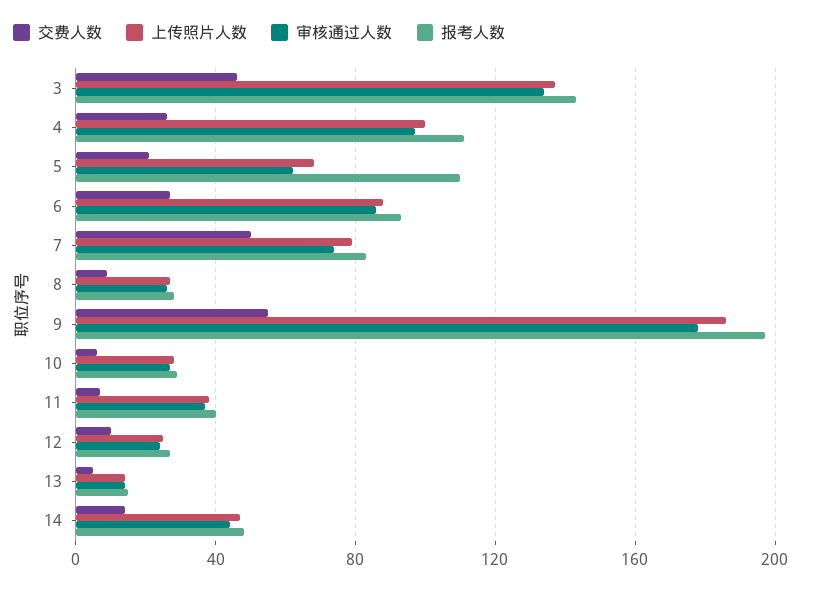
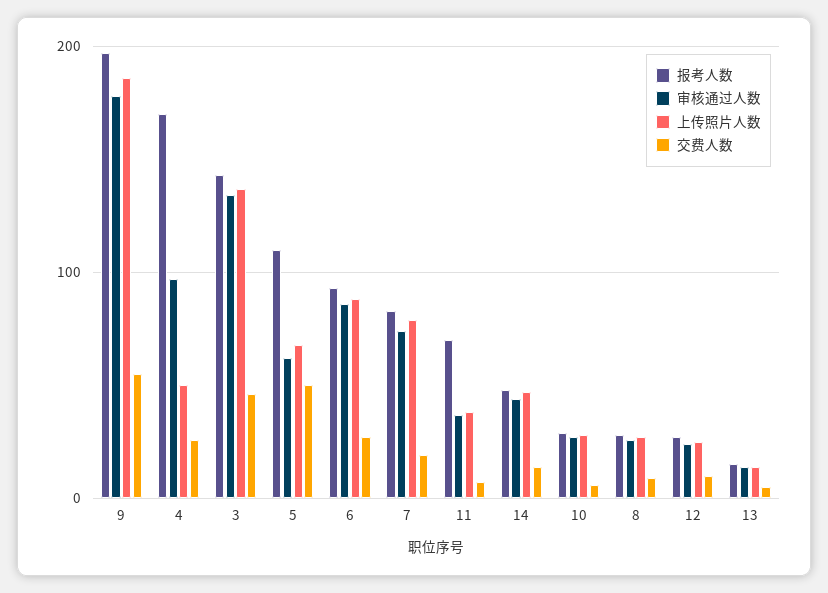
  {
    "交费人数": {
      "3": 45,
      "4": 25,
-     "5": 20,
+     "5": 50,
      "6": 25,
-     "7": 50,
+     "7": 20,
      "8": 10,
      "9": 55,
      "10": 5,
      "11": 5,
      "12": 10,
      "13": 5,
      "14": 15
    },
    "上传照片人数": {
      "3": 135,
-     "4": 100,
+     "4": 50,
      "5": 70,
      "6": 90,
      "7": 80,
      "8": 25,
      "9": 185,
      "10": 30,
      "11": 40,
      "12": 25,
      "13": 15,
      "14": 45
    },
    "审核通过人数": {
      "3": 135,
      "4": 95,
      "5": 60,
      "6": 85,
      "7": 75,
      "8": 25,
      "9": 180,
      "10": 25,
      "11": 35,
      "12": 25,
      "13": 15,
      "14": 45
    },
    "报考人数": {
      "3": 145,
-     "4": 110,
+     "4": 170,
      "5": 110,
      "6": 95,
      "7": 85,
      "8": 30,
      "9": 195,
      "10": 30,
-     "11": 40,
+     "11": 70,
      "12": 25,
      "13": 15,
      "14": 50
    }
  }

